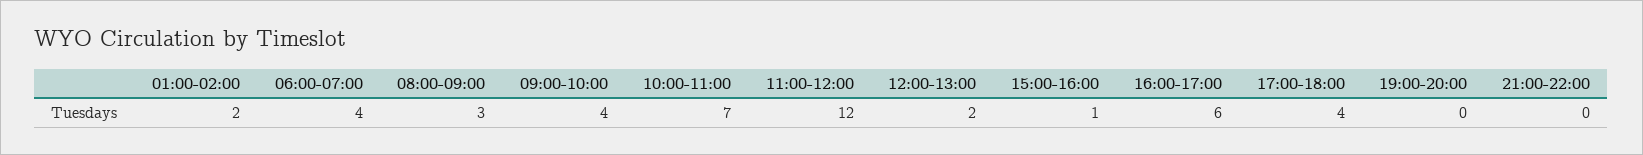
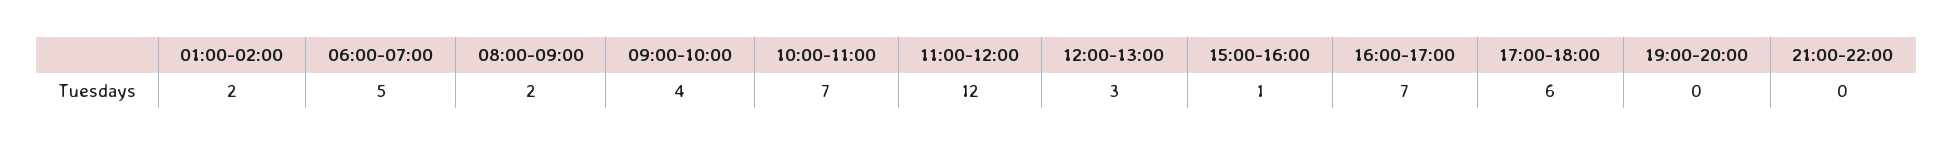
  {
    "01:00-02:00": 2,
-   "06:00-07:00": 4,
+   "06:00-07:00": 5,
-   "08:00-09:00": 3,
+   "08:00-09:00": 2,
    "09:00-10:00": 4,
    "10:00-11:00": 7,
    "11:00-12:00": 12,
-   "12:00-13:00": 2,
+   "12:00-13:00": 3,
    "15:00-16:00": 1,
-   "16:00-17:00": 6,
+   "16:00-17:00": 7,
-   "17:00-18:00": 4,
+   "17:00-18:00": 6,
    "19:00-20:00": 0,
    "21:00-22:00": 0
  }

